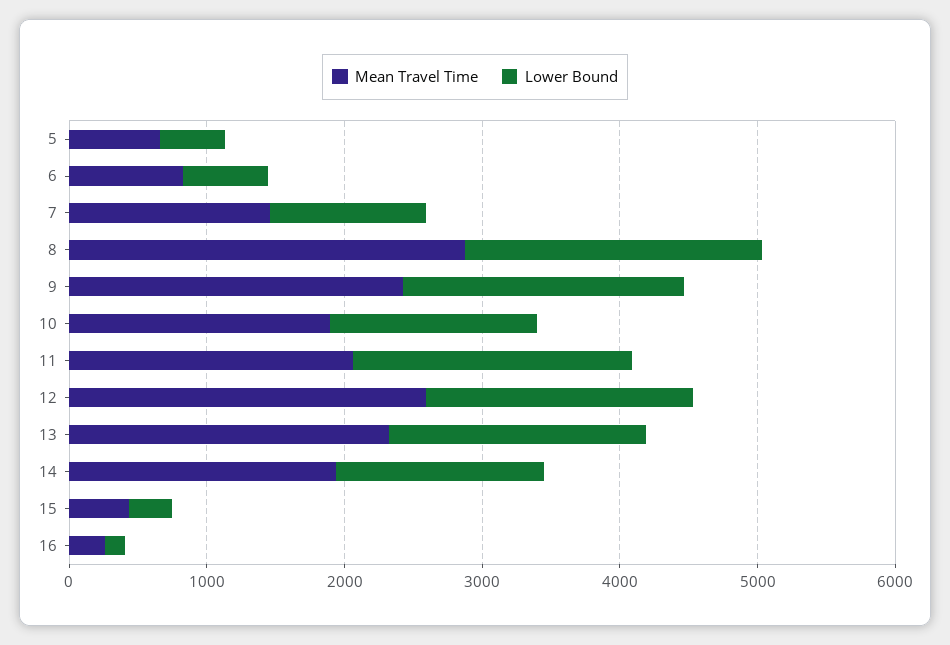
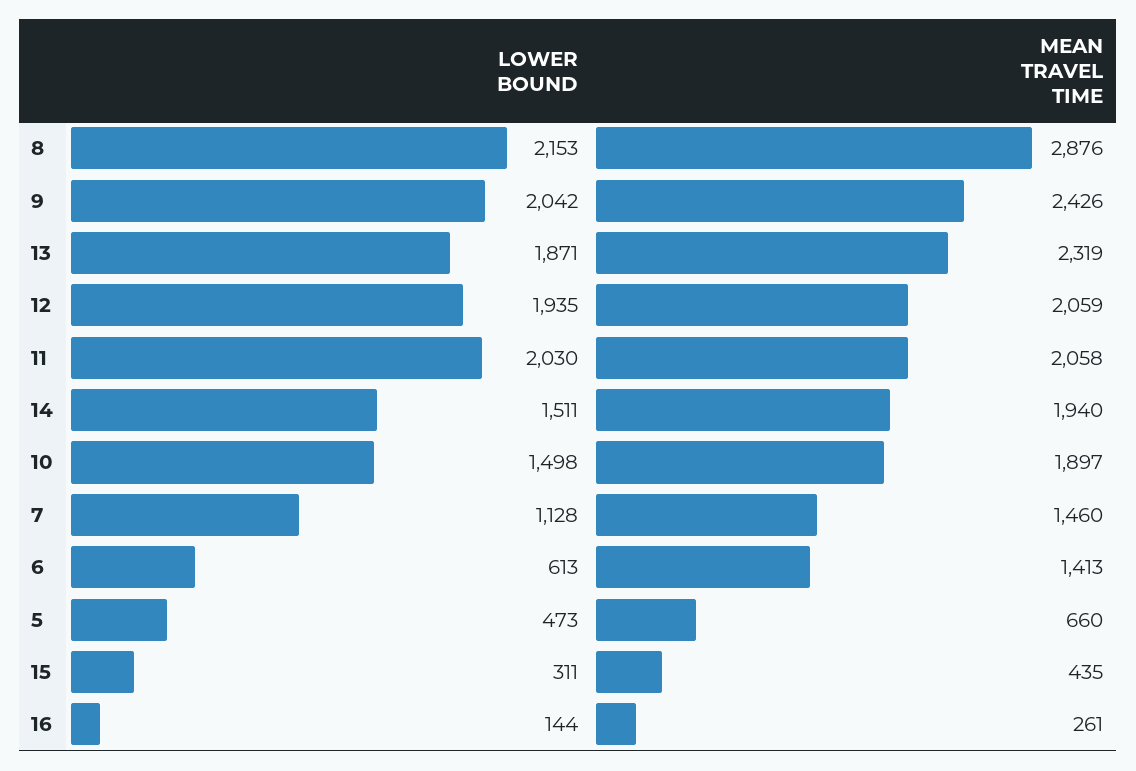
  {
    "Mean Travel Time": {
      "5": 660,
-     "6": 800,
+     "6": 1413,
      "7": 1460,
      "8": 2876,
      "9": 2426,
      "10": 1897,
      "11": 2058,
-     "12": 2600,
+     "12": 2059,
      "13": 2319,
      "14": 1940,
      "15": 435,
      "16": 261
    },
    "Lower Bound": {
      "5": 473,
      "6": 613,
      "7": 1128,
      "8": 2153,
      "9": 2042,
      "10": 1498,
      "11": 2030,
      "12": 1935,
      "13": 1871,
      "14": 1511,
      "15": 311,
      "16": 144
    }
  }

